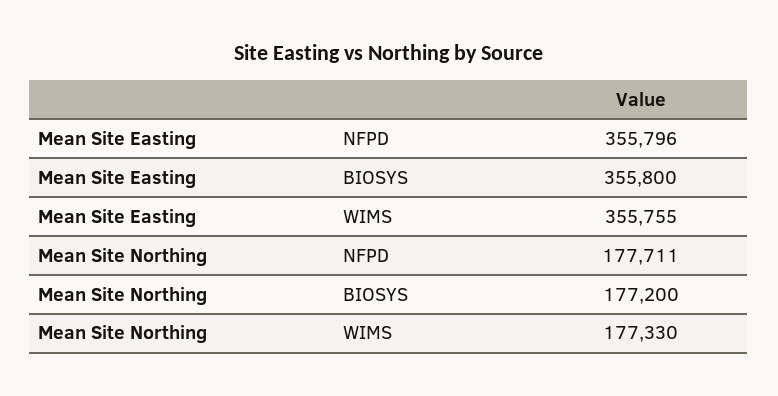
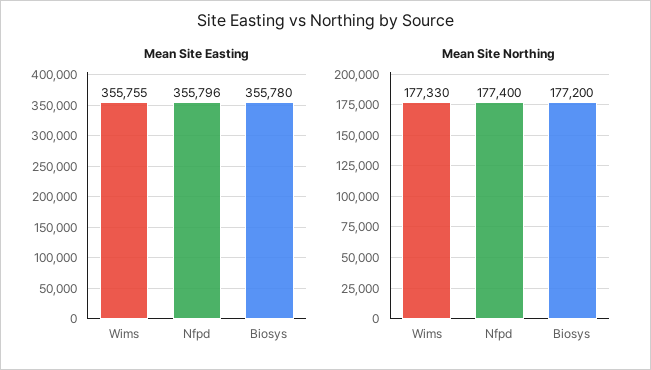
  {
    "Mean Site Easting": {
      "NFPD": 355796,
-     "BIOSYS": 355800,
+     "BIOSYS": 355780,
      "WIMS": 355755
    },
    "Mean Site Northing": {
-     "NFPD": 177711,
+     "NFPD": 177400,
      "BIOSYS": 177200,
      "WIMS": 177330
    }
  }

